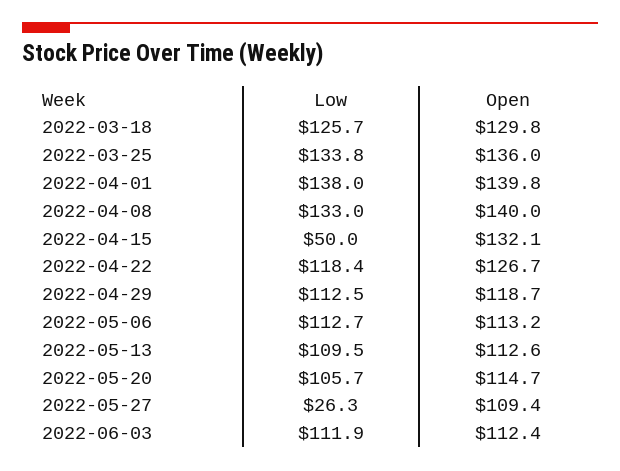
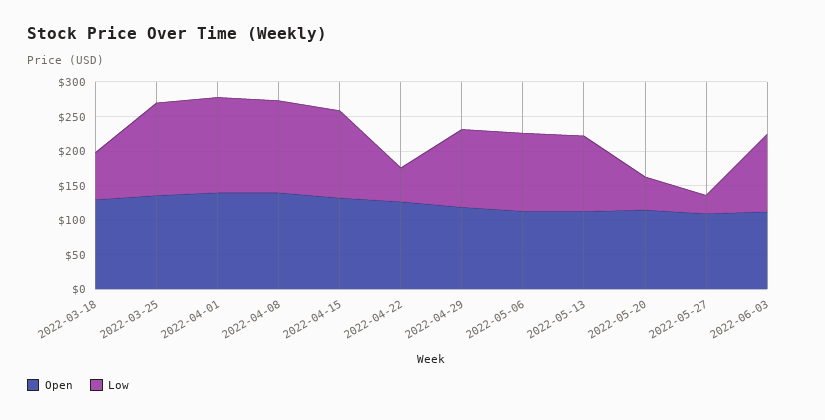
  {
    "Low": {
-     "2022-03-18": 125.7,
+     "2022-03-18": 75,
      "2022-03-25": 133.8,
      "2022-04-01": 138,
      "2022-04-08": 133,
-     "2022-04-15": 50,
+     "2022-04-15": 125,
-     "2022-04-22": 118.4,
+     "2022-04-22": 50,
      "2022-04-29": 112.5,
      "2022-05-06": 112.7,
      "2022-05-13": 109.5,
-     "2022-05-20": 105.7,
+     "2022-05-20": 50,
      "2022-05-27": 26.3,
      "2022-06-03": 111.9
    },
    "Open": {
      "2022-03-18": 129.8,
      "2022-03-25": 136,
      "2022-04-01": 139.8,
      "2022-04-08": 140,
      "2022-04-15": 132.1,
      "2022-04-22": 126.7,
      "2022-04-29": 118.7,
      "2022-05-06": 113.2,
      "2022-05-13": 112.6,
      "2022-05-20": 114.7,
      "2022-05-27": 109.4,
      "2022-06-03": 112.4
    }
  }

